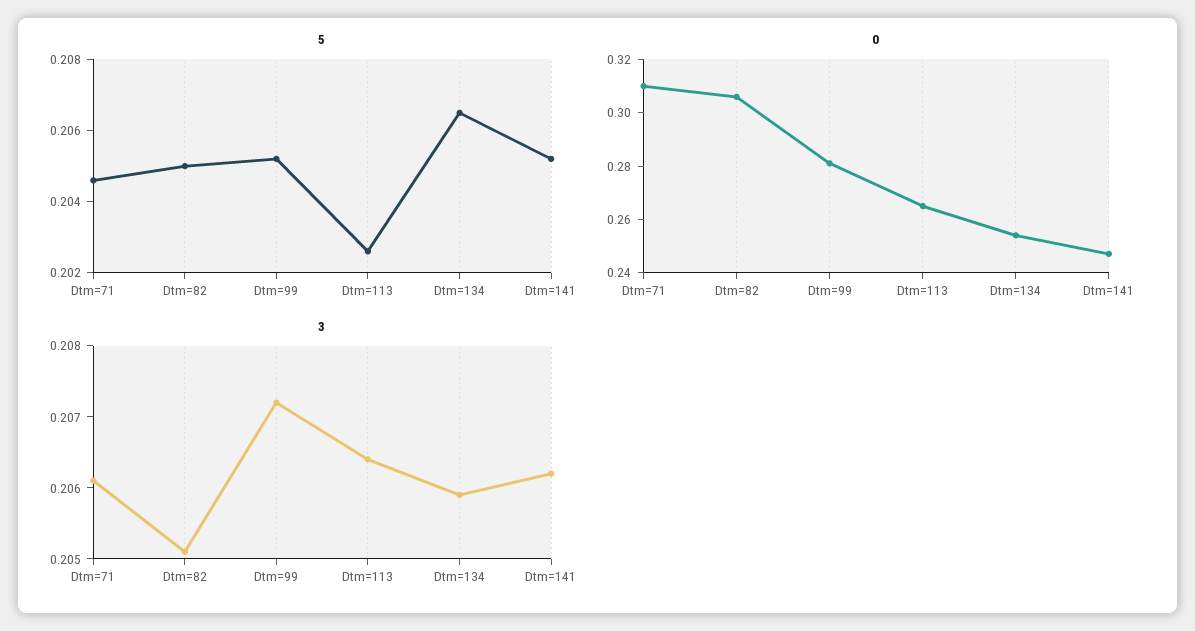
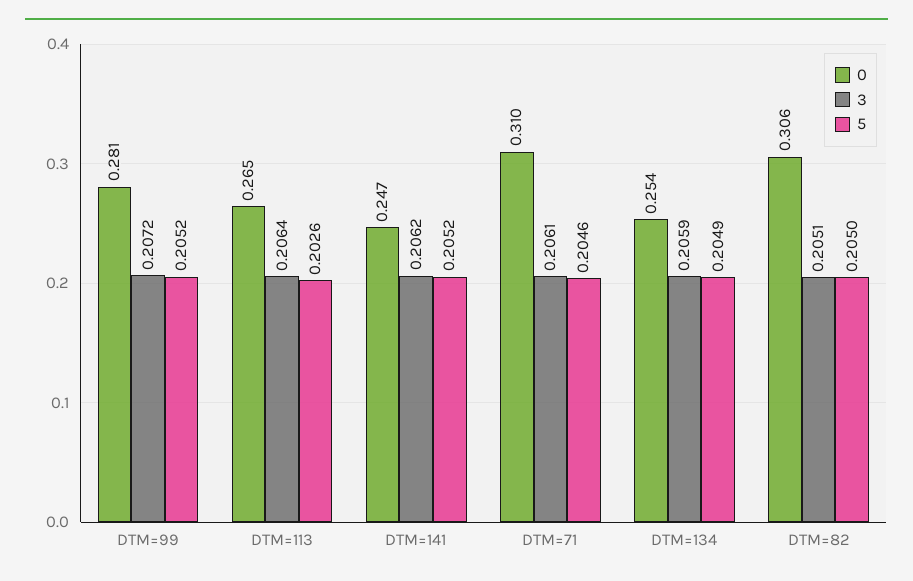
  {
    "5": {
      "Dtm=71": 0.2046,
      "Dtm=82": 0.205,
      "Dtm=99": 0.2052,
      "Dtm=113": 0.2026,
-     "Dtm=134": 0.2065,
+     "Dtm=134": 0.2049,
      "Dtm=141": 0.2052
    },
    "0": {
      "Dtm=71": 0.31,
      "Dtm=82": 0.306,
      "Dtm=99": 0.281,
      "Dtm=113": 0.265,
      "Dtm=134": 0.254,
      "Dtm=141": 0.247
    },
    "3": {
      "Dtm=71": 0.2061,
      "Dtm=82": 0.2051,
      "Dtm=99": 0.2072,
      "Dtm=113": 0.2064,
      "Dtm=134": 0.2059,
      "Dtm=141": 0.2062
    }
  }

